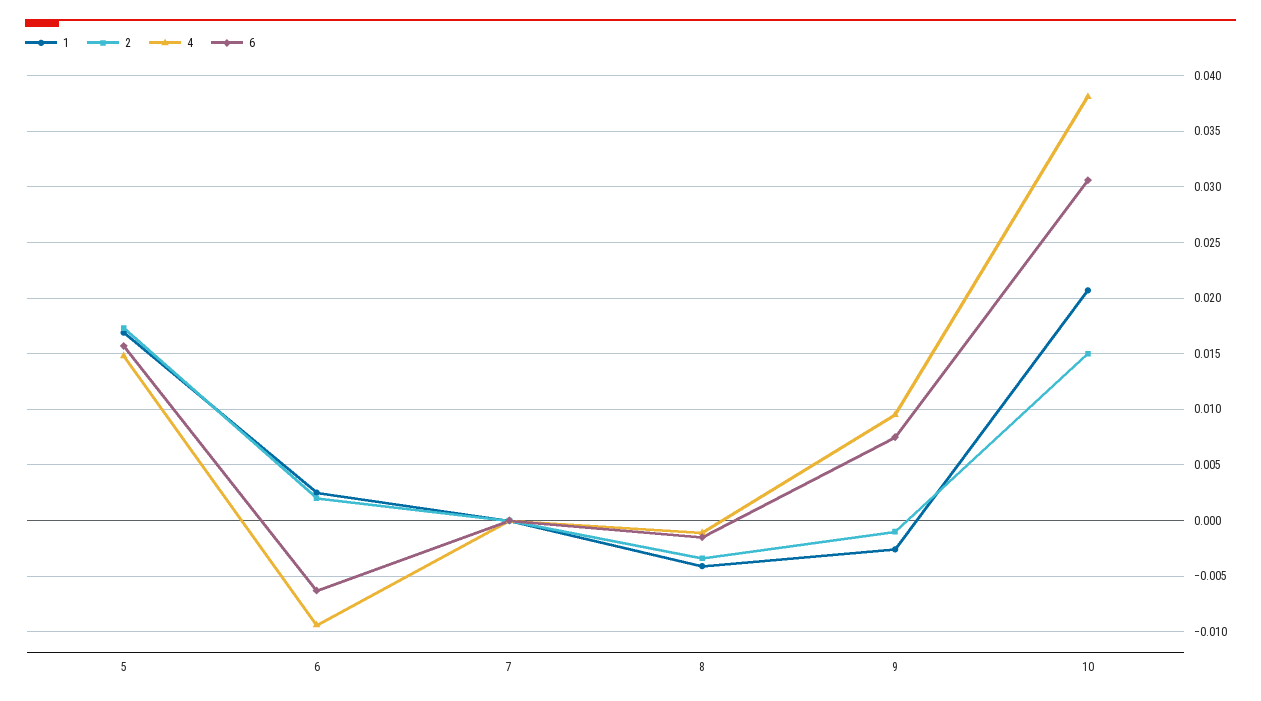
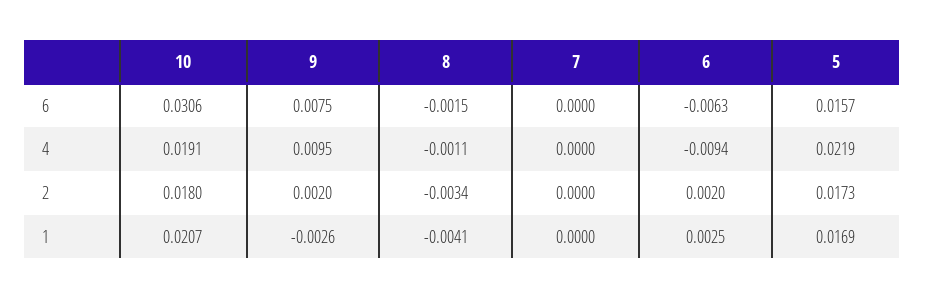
  {
    "1": {
      "5": 0.0169,
      "6": 0.0025,
      "7": 0,
      "8": -0.0041,
      "9": -0.0026,
      "10": 0.0207
    },
    "2": {
      "5": 0.0173,
      "6": 0.002,
      "7": 0,
      "8": -0.0034,
-     "9": -0.001,
+     "9": 0.002,
-     "10": 0.015
+     "10": 0.018
    },
    "4": {
-     "5": 0.015,
+     "5": 0.0219,
      "6": -0.0094,
      "7": 0,
      "8": -0.0011,
      "9": 0.0095,
-     "10": 0.038
+     "10": 0.0191
    },
    "6": {
      "5": 0.0157,
      "6": -0.0063,
      "7": 0,
      "8": -0.0015,
      "9": 0.0075,
      "10": 0.0306
    }
  }

